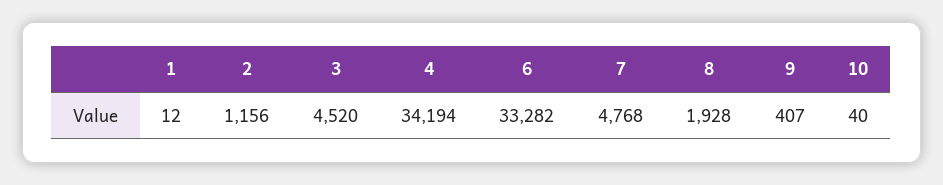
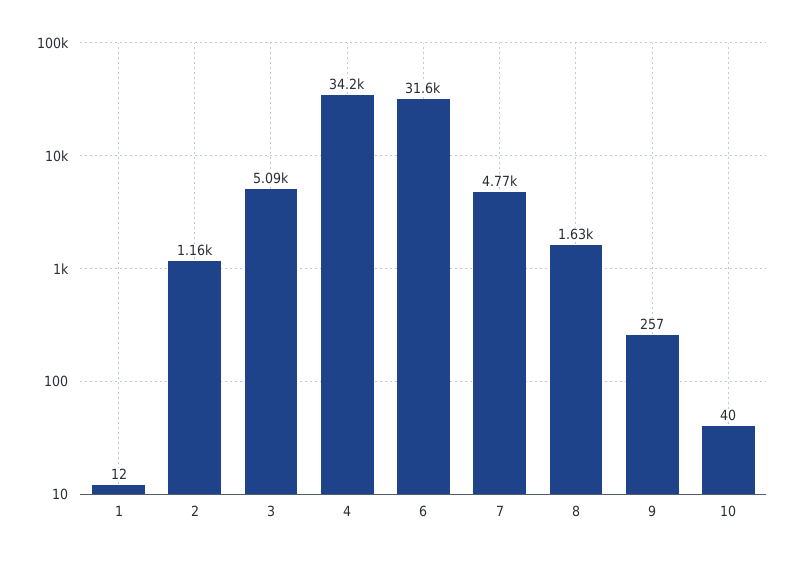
  {
    "1": 12,
    "2": 1156,
-   "3": 4520,
+   "3": 5090,
    "4": 34194,
-   "6": 33282,
+   "6": 31600,
    "7": 4768,
-   "8": 1928,
+   "8": 1630,
-   "9": 407,
+   "9": 257,
    "10": 40
  }

